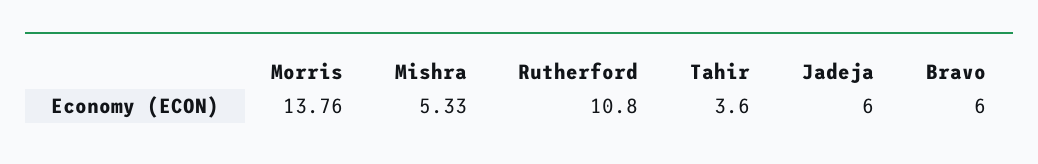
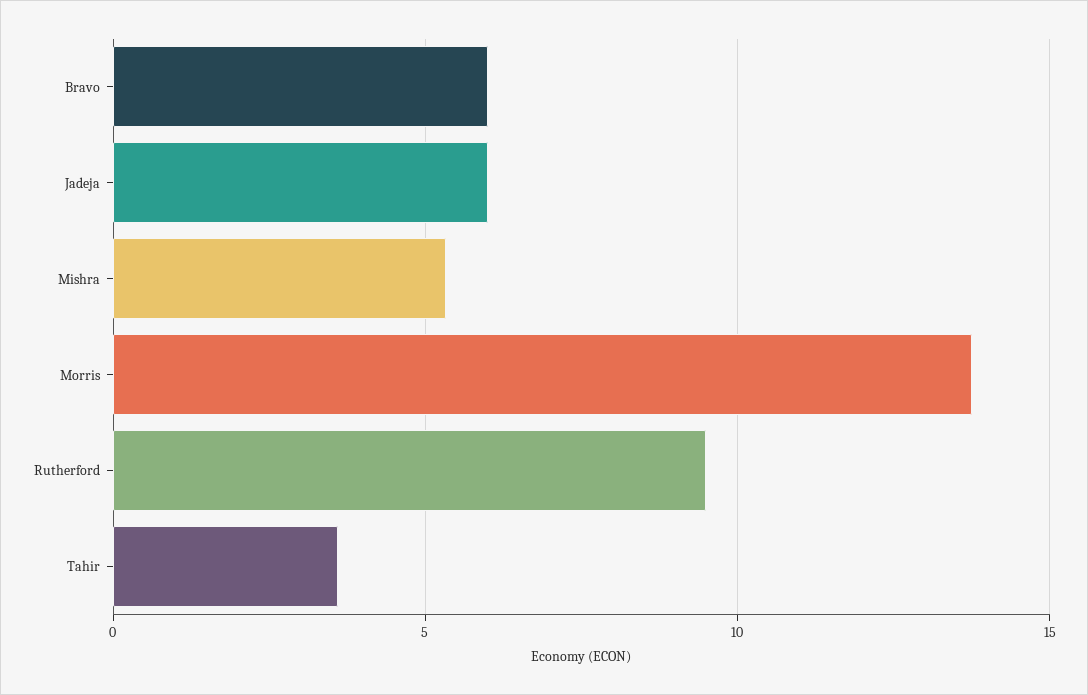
  {
    "Morris": 13.76,
    "Mishra": 5.33,
-   "Rutherford": 10.8,
+   "Rutherford": 9.5,
    "Tahir": 3.6,
    "Jadeja": 6,
    "Bravo": 6
  }

